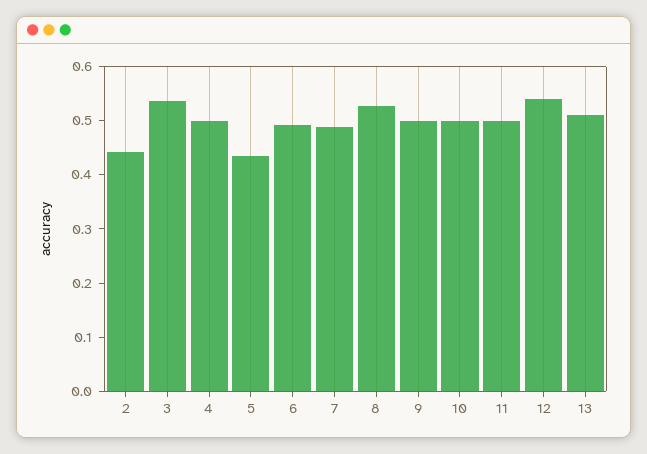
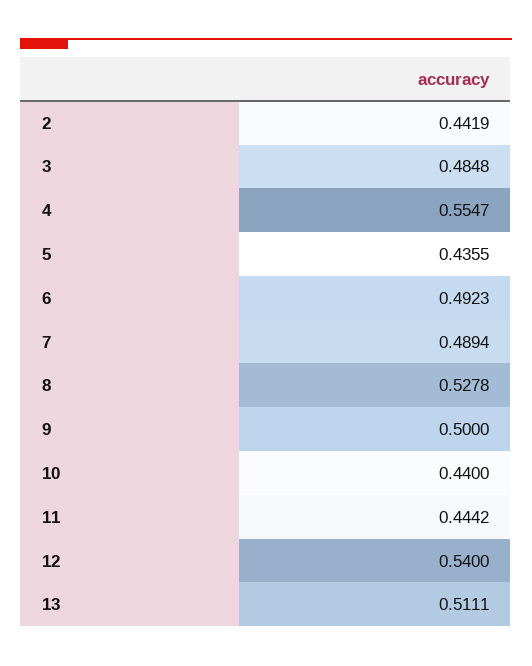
  {
    "2": 0.4419,
-   "3": 0.54,
+   "3": 0.4848,
-   "4": 0.5,
+   "4": 0.5547,
    "5": 0.4355,
    "6": 0.4923,
    "7": 0.4894,
    "8": 0.5278,
    "9": 0.5,
-   "10": 0.5,
+   "10": 0.44,
-   "11": 0.5,
+   "11": 0.4442,
    "12": 0.54,
    "13": 0.5111
  }

